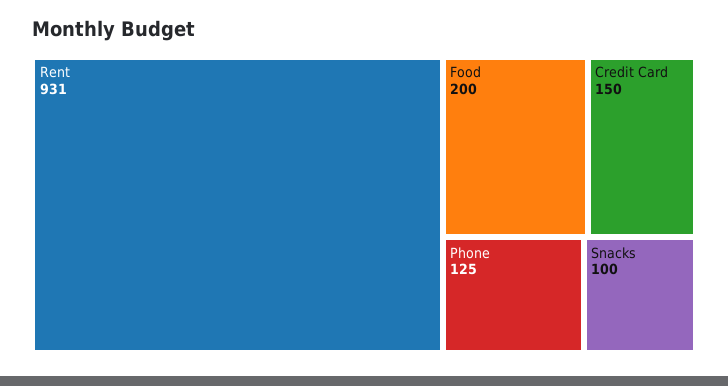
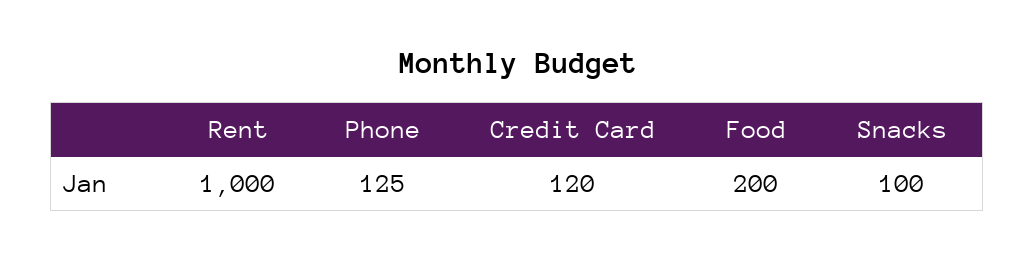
  {
-   "Rent": 931,
+   "Rent": 1000,
    "Food": 200,
-   "Credit Card": 150,
+   "Credit Card": 120,
    "Phone": 125,
    "Snacks": 100
  }

